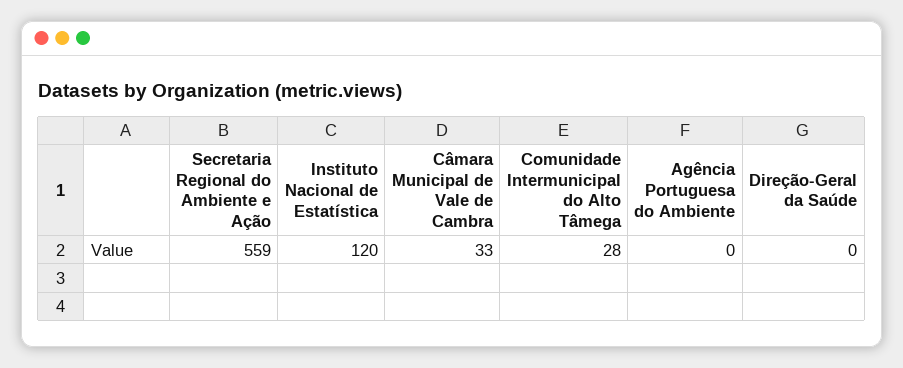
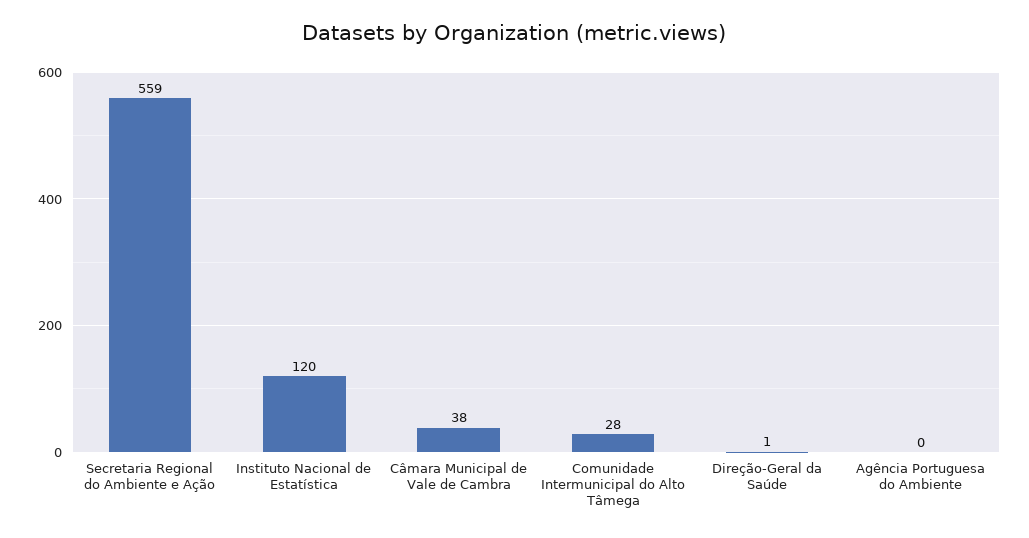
  {
    "Secretaria Regional do Ambiente e Ação": 559,
    "Instituto Nacional de Estatística": 120,
-   "Câmara Municipal de Vale de Cambra": 33,
+   "Câmara Municipal de Vale de Cambra": 38,
    "Comunidade Intermunicipal do Alto Tâmega": 28,
    "Agência Portuguesa do Ambiente": 0,
-   "Direção-Geral da Saúde": 0
+   "Direção-Geral da Saúde": 1
  }

